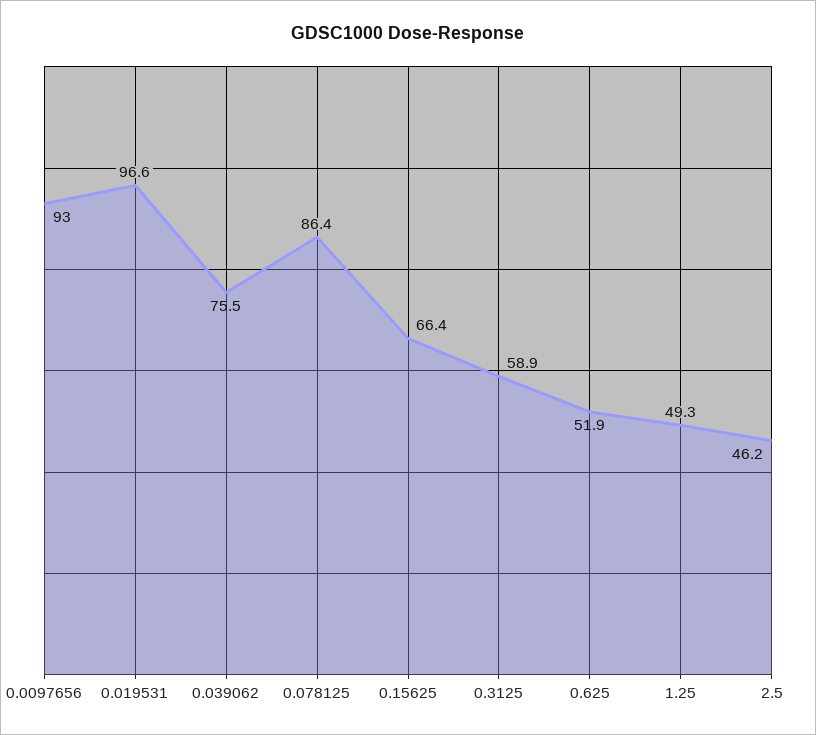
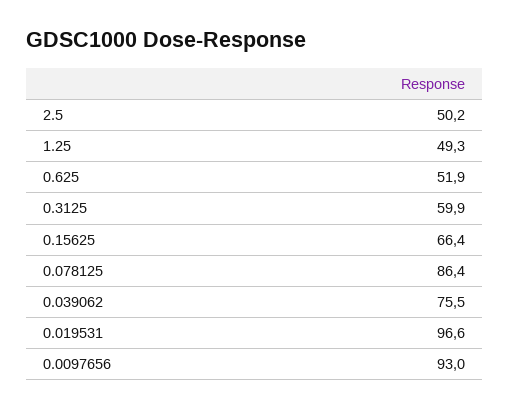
  {
    "0.0097656": 93,
    "0.019531": 96.6,
    "0.039062": 75.5,
    "0.078125": 86.4,
    "0.15625": 66.4,
-   "0.3125": 58.9,
+   "0.3125": 59.9,
    "0.625": 51.9,
    "1.25": 49.3,
-   "2.5": 46.2
+   "2.5": 50.2
  }

